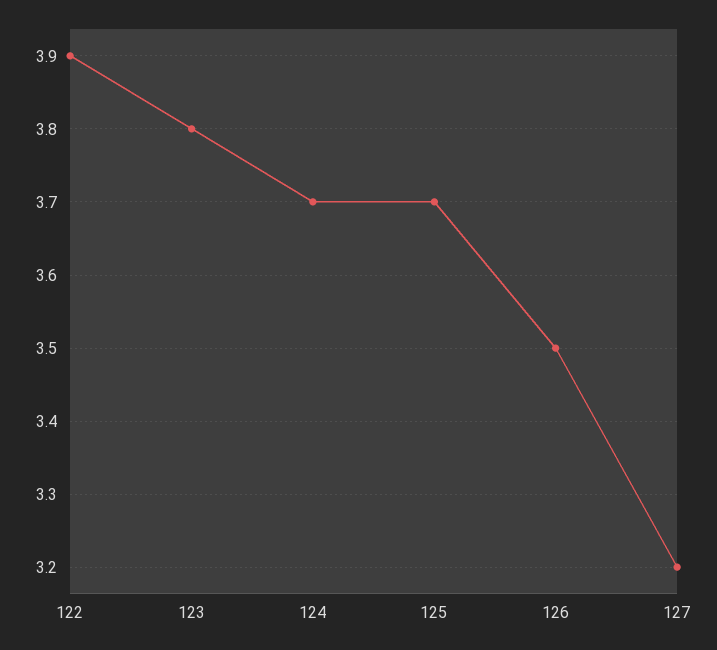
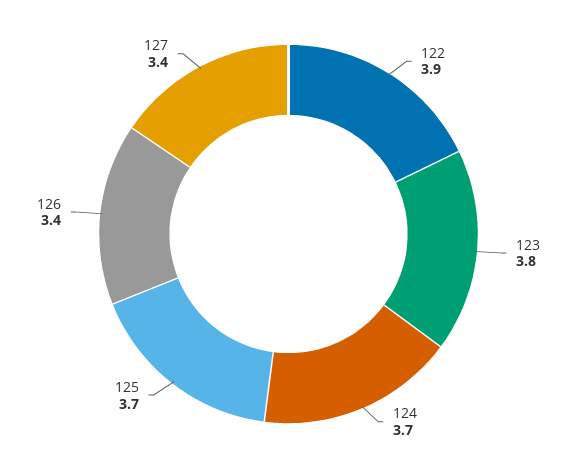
  {
    "122": 3.9,
    "123": 3.8,
    "124": 3.7,
    "125": 3.7,
-   "126": 3.5,
+   "126": 3.4,
-   "127": 3.2
+   "127": 3.4
  }

